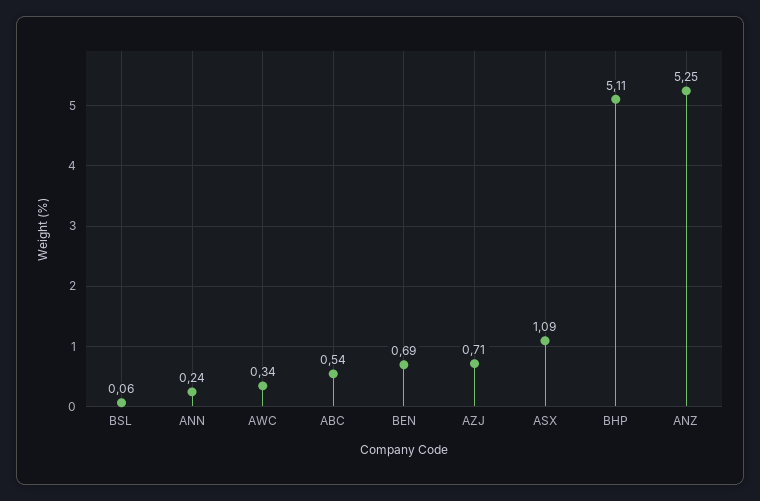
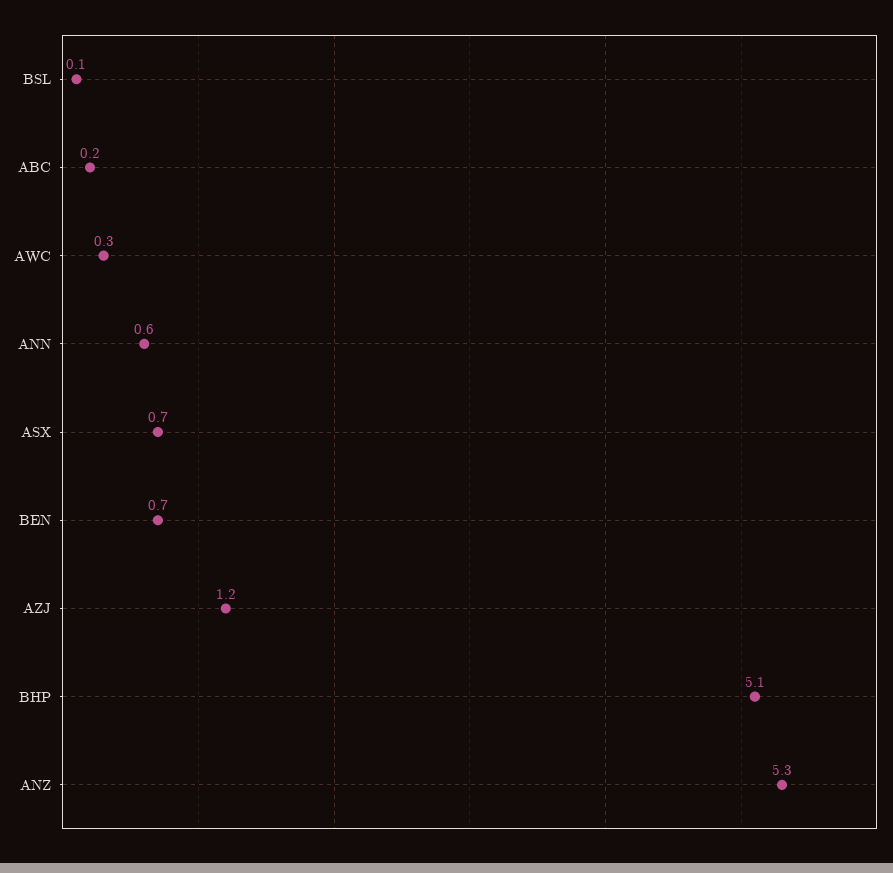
  {
    "BSL": 0.06,
-   "ANN": 0.24,
+   "ANN": 0.6,
    "AWC": 0.34,
-   "ABC": 0.54,
+   "ABC": 0.2,
    "BEN": 0.69,
-   "AZJ": 0.71,
+   "AZJ": 1.2,
-   "ASX": 1.09,
+   "ASX": 0.7,
    "BHP": 5.11,
    "ANZ": 5.25
  }

